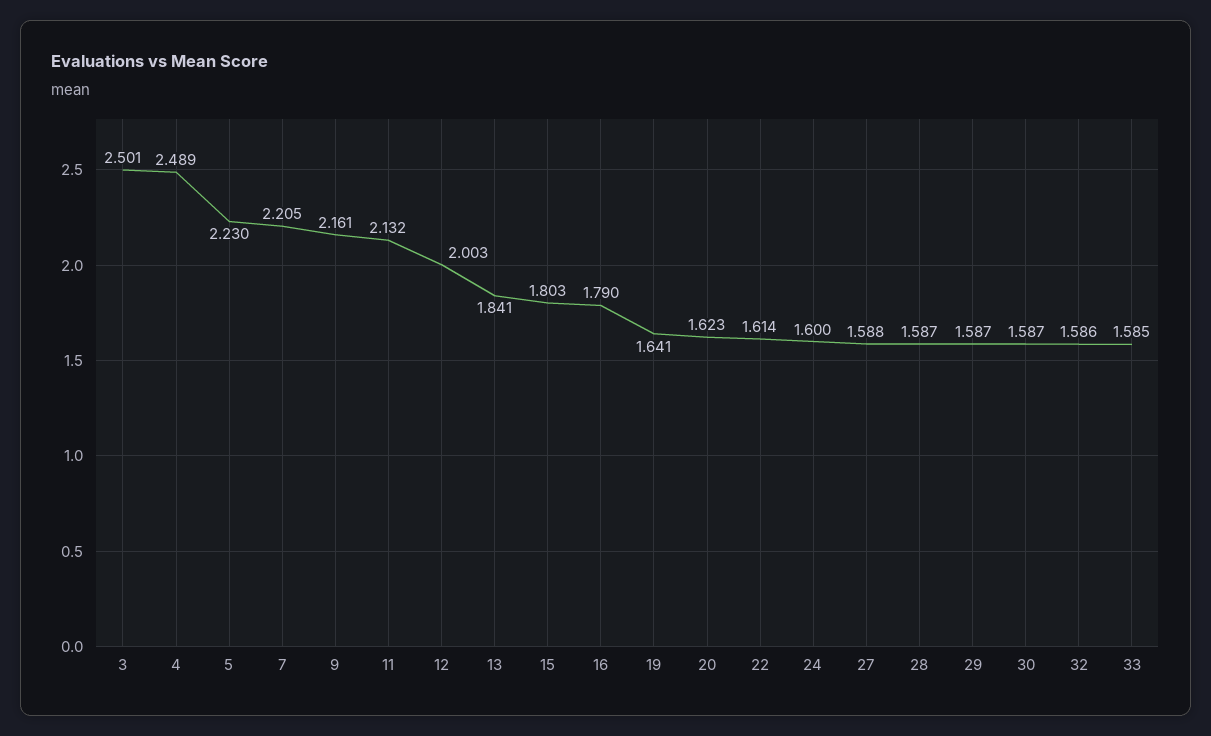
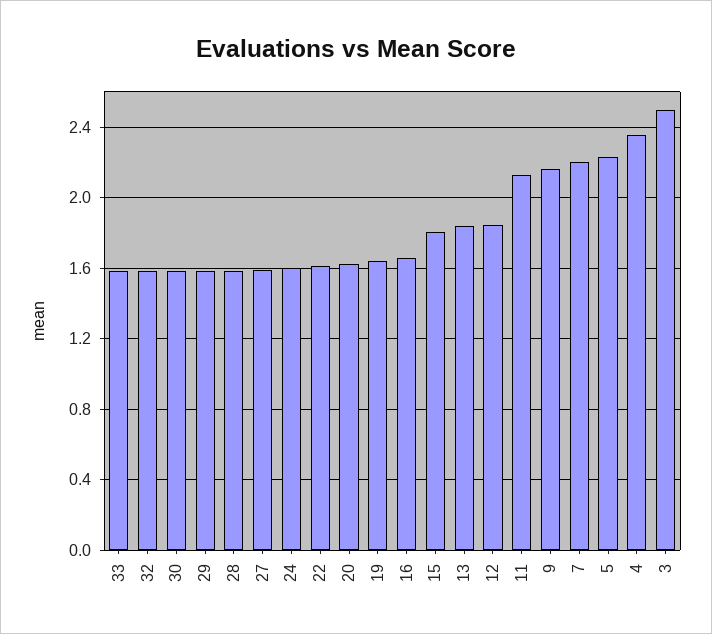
  {
    "3": 2.501,
-   "4": 2.489,
+   "4": 2.35,
    "5": 2.23,
    "7": 2.205,
    "9": 2.161,
    "11": 2.132,
-   "12": 2.003,
+   "12": 1.85,
    "13": 1.841,
    "15": 1.803,
-   "16": 1.79,
+   "16": 1.65,
    "19": 1.641,
    "20": 1.623,
    "22": 1.614,
    "24": 1.6,
    "27": 1.588,
    "28": 1.587,
    "29": 1.587,
    "30": 1.587,
    "32": 1.586,
    "33": 1.585
  }

